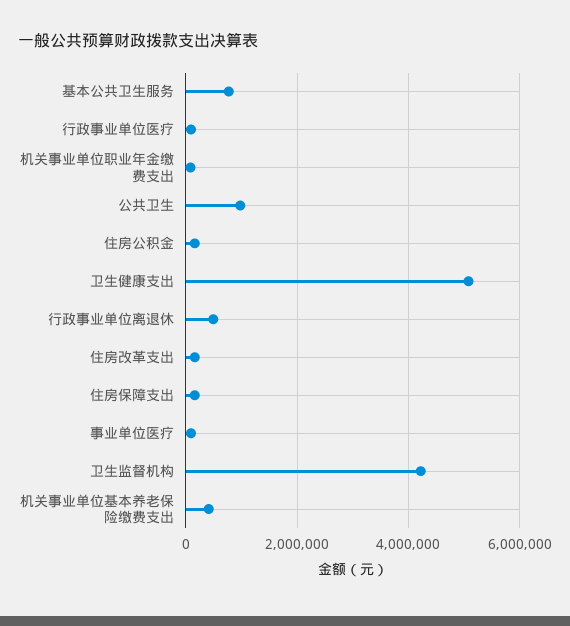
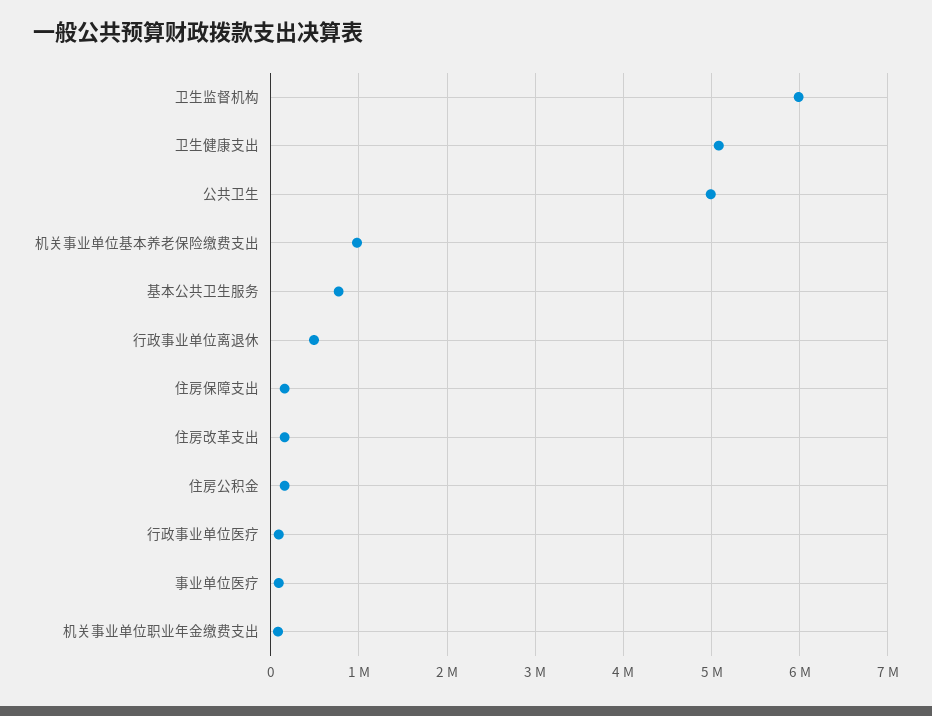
  {
    "基本公共卫生服务": 800000,
    "行政事业单位医疗": 100000,
    "机关事业单位职业年金缴费支出": 100000,
-   "公共卫生": 1000000,
+   "公共卫生": 5000000,
    "住房公积金": 200000,
    "卫生健康支出": 5100000,
    "行政事业单位离退休": 500000,
    "住房改革支出": 200000,
    "住房保障支出": 200000,
    "事业单位医疗": 100000,
-   "卫生监督机构": 4200000,
+   "卫生监督机构": 6000000,
-   "机关事业单位基本养老保险缴费支出": 400000
+   "机关事业单位基本养老保险缴费支出": 1000000
  }

